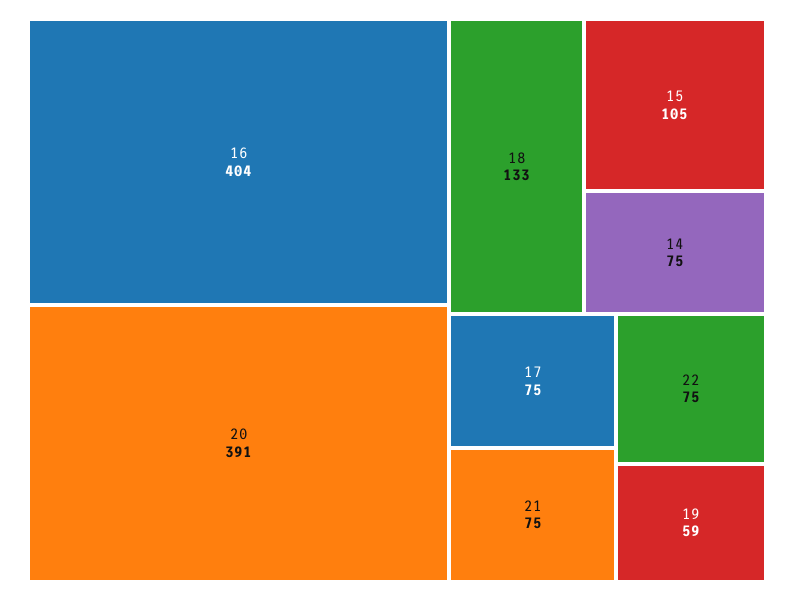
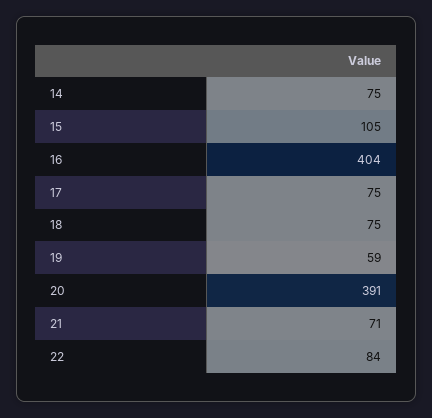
  {
    "16": 404,
    "20": 391,
-   "18": 133,
+   "18": 75,
    "15": 105,
    "14": 75,
    "17": 75,
-   "21": 75,
+   "21": 71,
-   "22": 75,
+   "22": 84,
    "19": 59
  }

